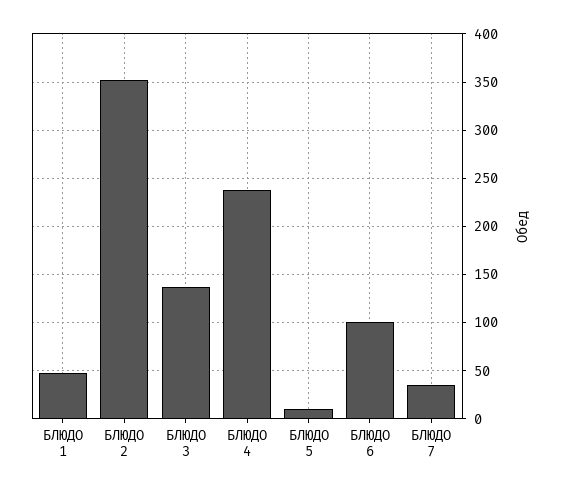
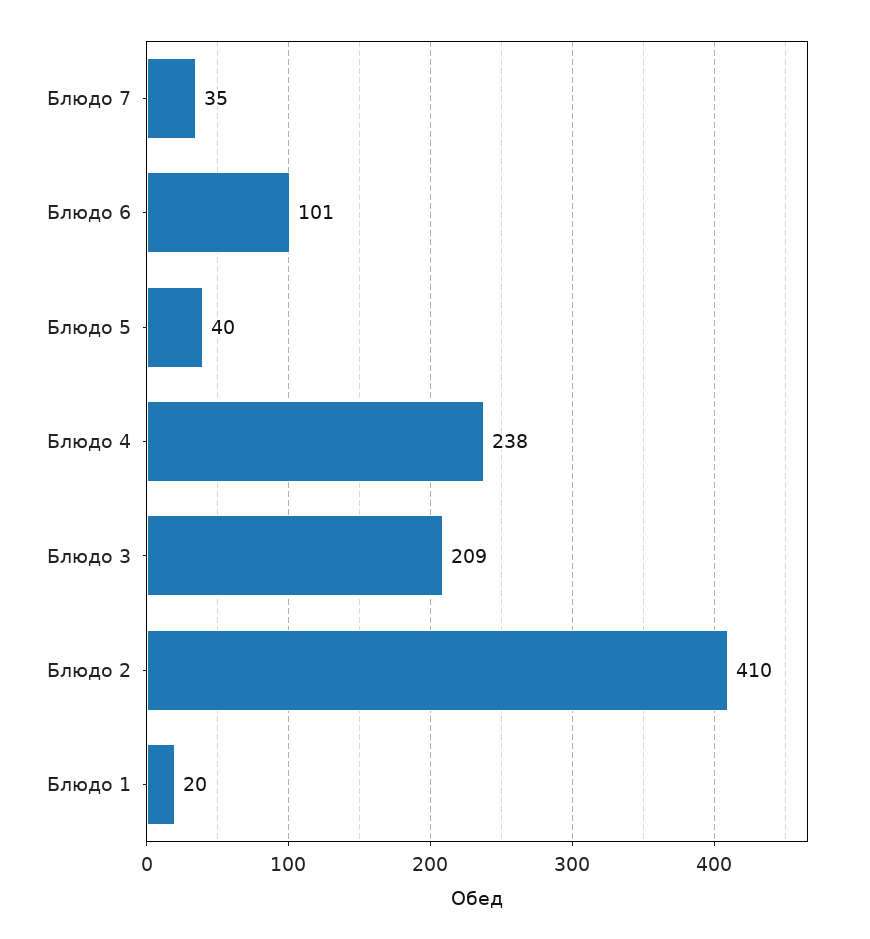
  {
-   "БЛЮДО 1": 50,
+   "БЛЮДО 1": 20,
-   "БЛЮДО 2": 350,
+   "БЛЮДО 2": 410,
-   "БЛЮДО 3": 140,
+   "БЛЮДО 3": 209,
    "БЛЮДО 4": 238,
-   "БЛЮДО 5": 10,
+   "БЛЮДО 5": 40,
    "БЛЮДО 6": 101,
    "БЛЮДО 7": 35
  }

